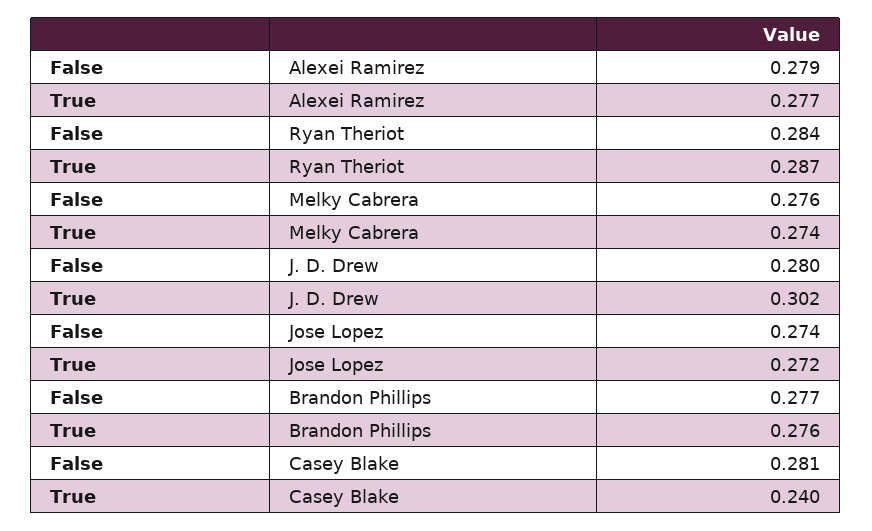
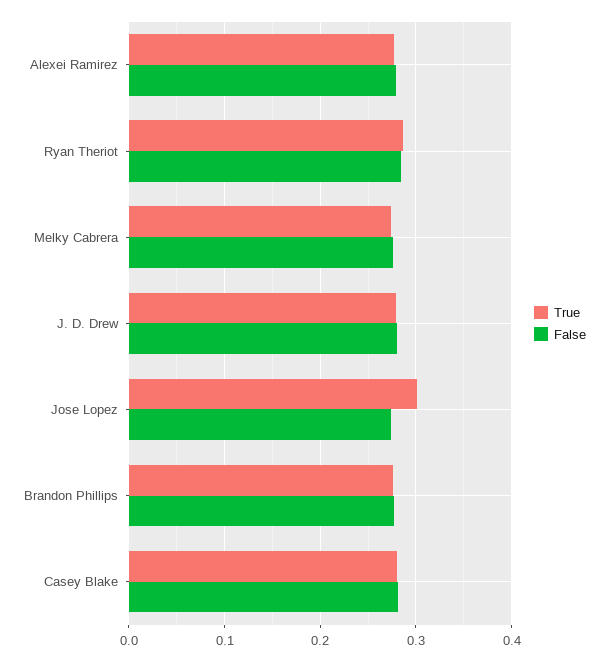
  {
    "False": {
      "Alexei Ramirez": 0.279,
      "Ryan Theriot": 0.284,
      "Melky Cabrera": 0.276,
      "J. D. Drew": 0.28,
      "Jose Lopez": 0.274,
      "Brandon Phillips": 0.277,
      "Casey Blake": 0.281
    },
    "True": {
      "Alexei Ramirez": 0.277,
      "Ryan Theriot": 0.287,
      "Melky Cabrera": 0.274,
-     "J. D. Drew": 0.302,
+     "J. D. Drew": 0.28,
-     "Jose Lopez": 0.272,
+     "Jose Lopez": 0.3,
      "Brandon Phillips": 0.276,
-     "Casey Blake": 0.24
+     "Casey Blake": 0.28
    }
  }

